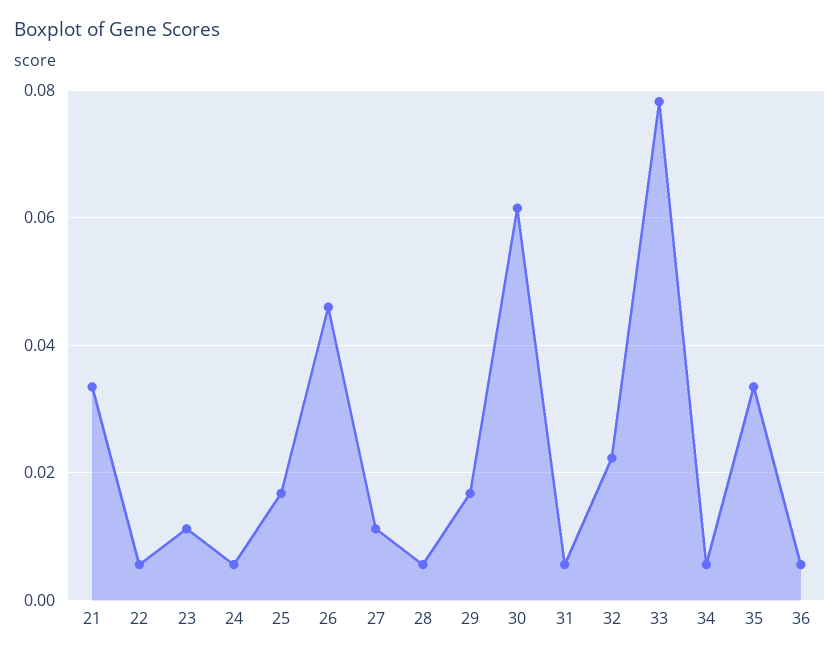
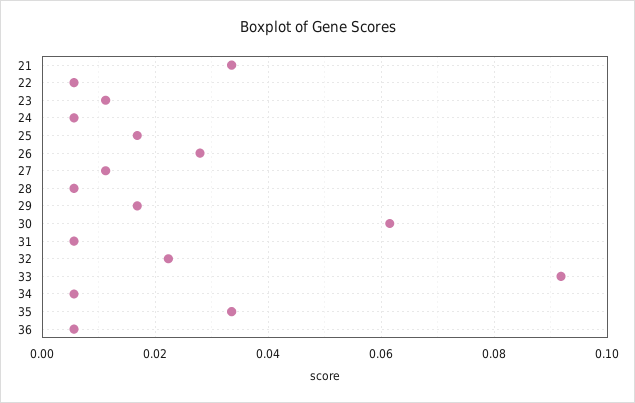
  {
    "21": 0.034,
    "22": 0.006,
    "23": 0.012,
    "24": 0.006,
    "25": 0.016,
-   "26": 0.046,
+   "26": 0.028,
    "27": 0.012,
    "28": 0.006,
    "29": 0.016,
    "30": 0.062,
    "31": 0.006,
    "32": 0.022,
-   "33": 0.078,
+   "33": 0.092,
    "34": 0.006,
    "35": 0.034,
    "36": 0.006
  }

